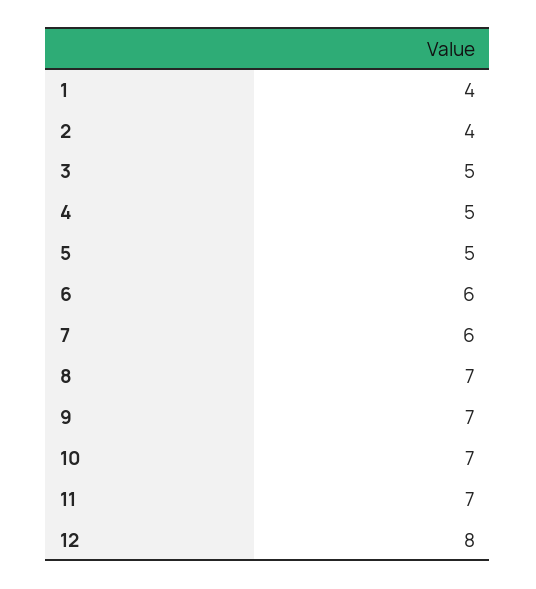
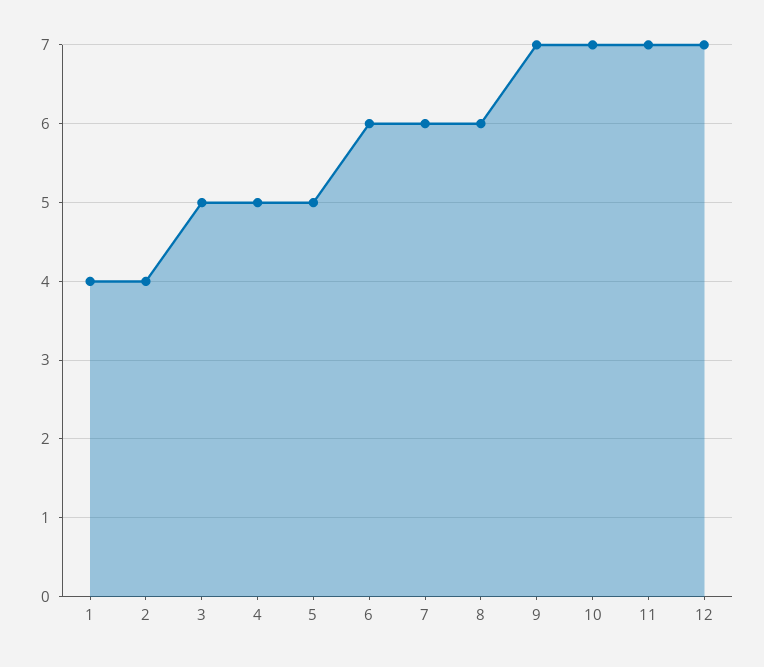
  {
    "1": 4,
    "2": 4,
    "3": 5,
    "4": 5,
    "5": 5,
    "6": 6,
    "7": 6,
-   "8": 7,
+   "8": 6,
    "9": 7,
    "10": 7,
    "11": 7,
-   "12": 8
+   "12": 7
  }

